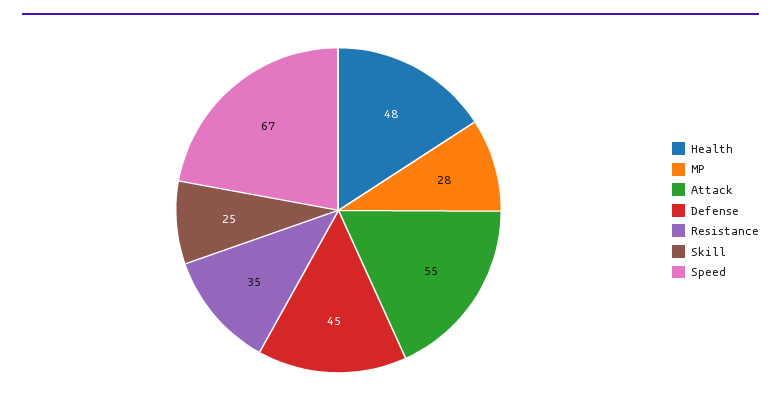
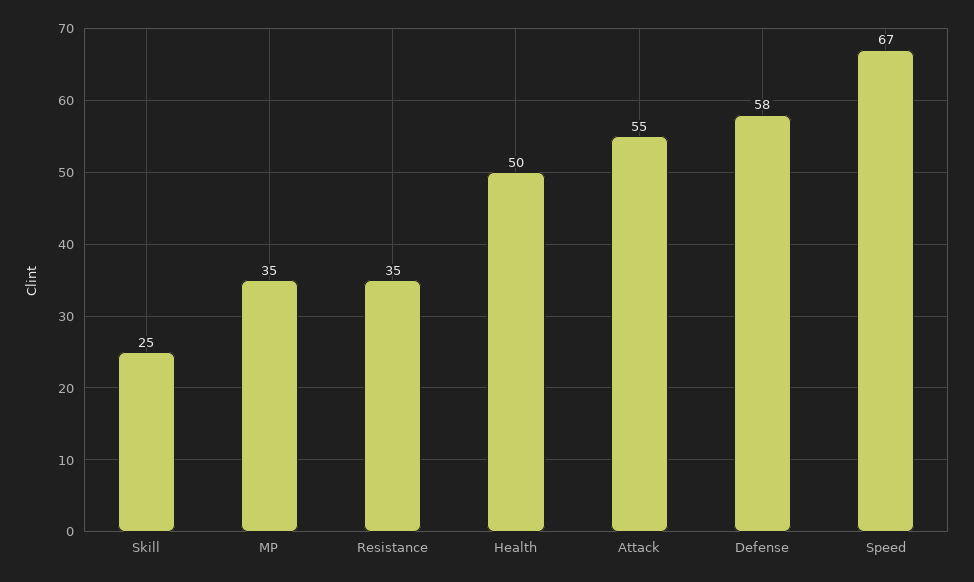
  {
-   "Health": 48,
+   "Health": 50,
-   "MP": 28,
+   "MP": 35,
    "Attack": 55,
-   "Defense": 45,
+   "Defense": 58,
    "Resistance": 35,
    "Skill": 25,
    "Speed": 67
  }

